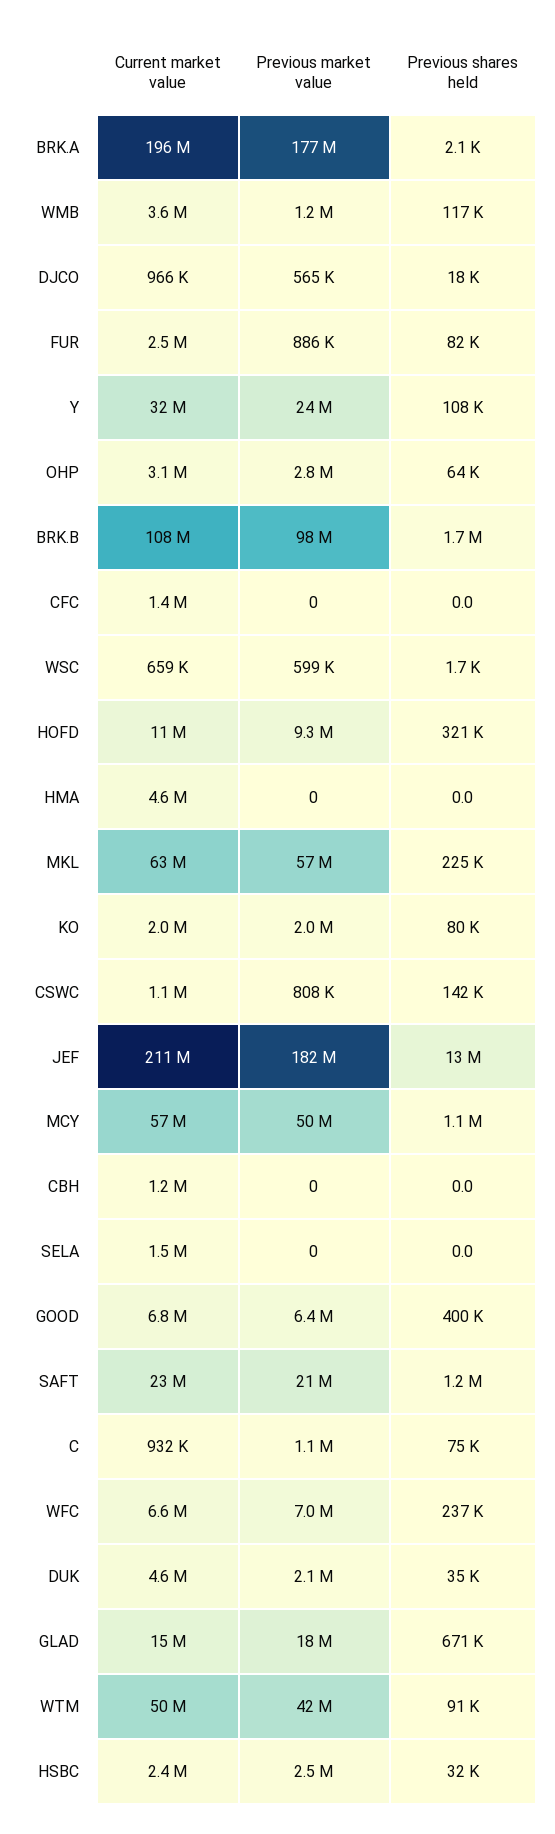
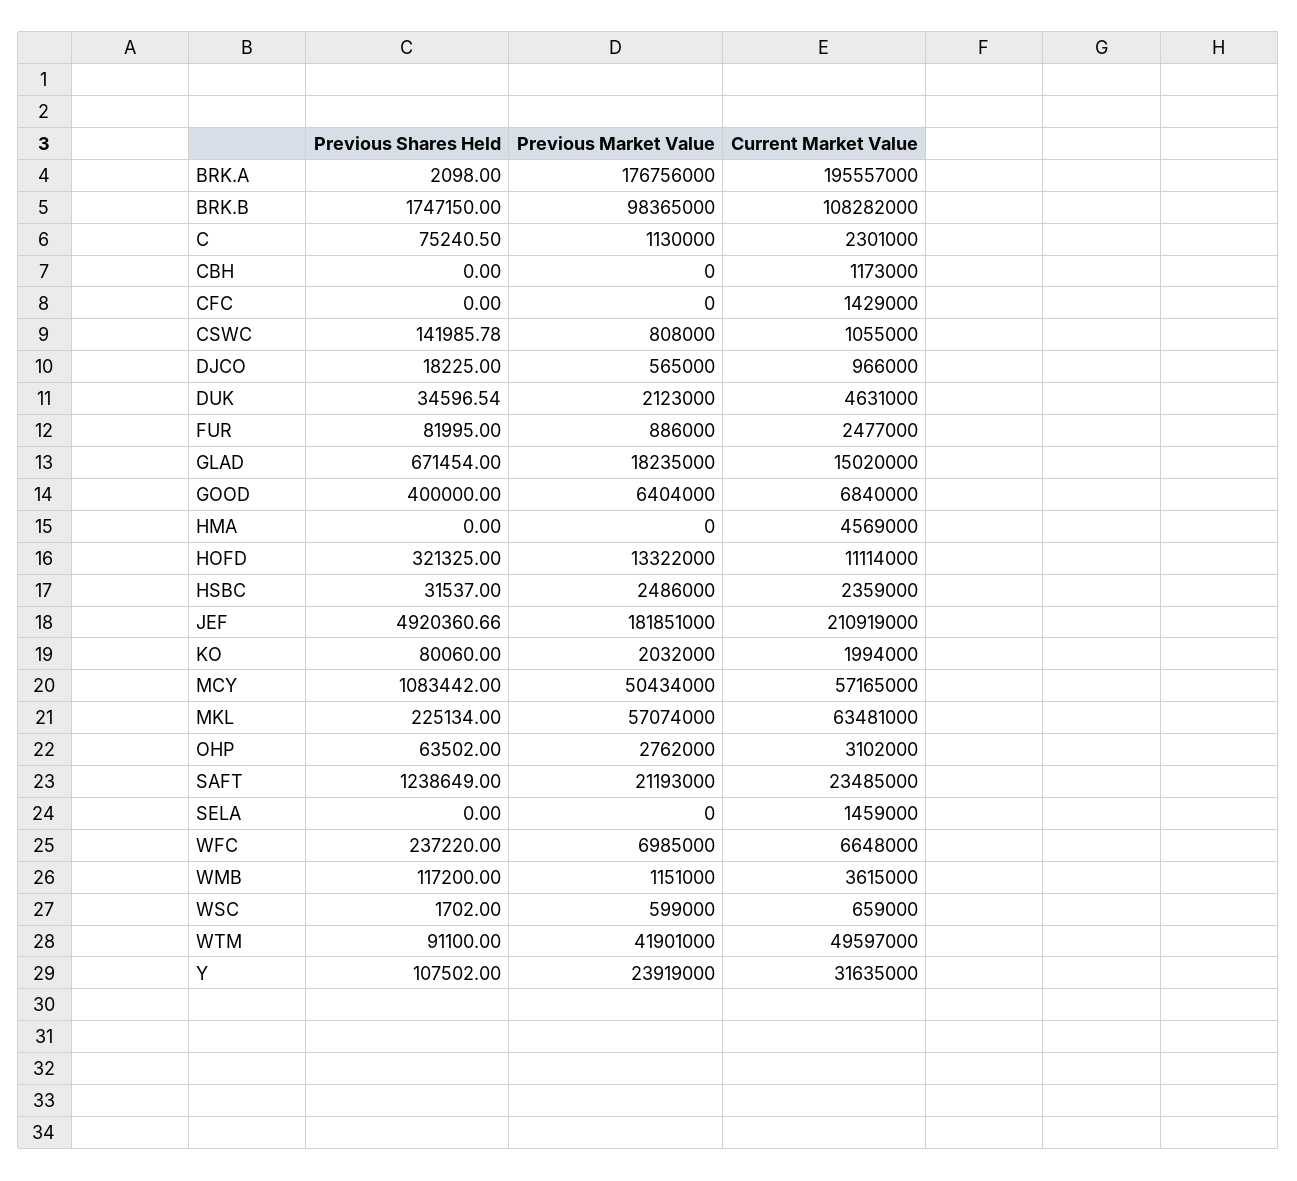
  {
    "Current market value": {
      "BRK.A": 195557000,
      "WMB": 3615000,
      "DJCO": 966000,
      "FUR": 2477000,
      "Y": 31635000,
      "OHP": 3102000,
      "BRK.B": 108282000,
      "CFC": 1429000,
      "WSC": 659000,
      "HOFD": 11114000,
      "HMA": 4569000,
      "MKL": 63481000,
      "KO": 1994000,
      "CSWC": 1055000,
      "JEF": 210919000,
      "MCY": 57165000,
      "CBH": 1173000,
      "SELA": 1459000,
      "GOOD": 6840000,
      "SAFT": 23485000,
-     "C": 932000,
+     "C": 2301000,
      "WFC": 6648000,
      "DUK": 4631000,
      "GLAD": 15020000,
      "WTM": 49597000,
      "HSBC": 2359000
    },
    "Previous market value": {
      "BRK.A": 176756000,
      "WMB": 1151000,
      "DJCO": 565000,
      "FUR": 886000,
      "Y": 23919000,
      "OHP": 2762000,
      "BRK.B": 98365000,
      "CFC": 0,
      "WSC": 599000,
-     "HOFD": 9300000,
+     "HOFD": 13322000,
      "HMA": 0,
      "MKL": 57074000,
      "KO": 2032000,
      "CSWC": 808000,
      "JEF": 181851000,
      "MCY": 50434000,
      "CBH": 0,
      "SELA": 0,
      "GOOD": 6404000,
      "SAFT": 21193000,
      "C": 1130000,
      "WFC": 6985000,
      "DUK": 2123000,
      "GLAD": 18235000,
      "WTM": 41901000,
      "HSBC": 2486000
    },
    "Previous shares held": {
      "BRK.A": 2098,
      "WMB": 117200,
      "DJCO": 18225,
      "FUR": 81995,
      "Y": 107502,
      "OHP": 63502,
      "BRK.B": 1747150,
      "CFC": 0,
      "WSC": 1702,
      "HOFD": 321325,
      "HMA": 0,
      "MKL": 225134,
      "KO": 80060,
      "CSWC": 141985.78,
-     "JEF": 13000000,
+     "JEF": 4920360.66,
      "MCY": 1083442,
      "CBH": 0,
      "SELA": 0,
      "GOOD": 400000,
      "SAFT": 1238649,
      "C": 75240.5,
      "WFC": 237220,
      "DUK": 34596.54,
      "GLAD": 671454,
      "WTM": 91100,
      "HSBC": 31537
    }
  }

